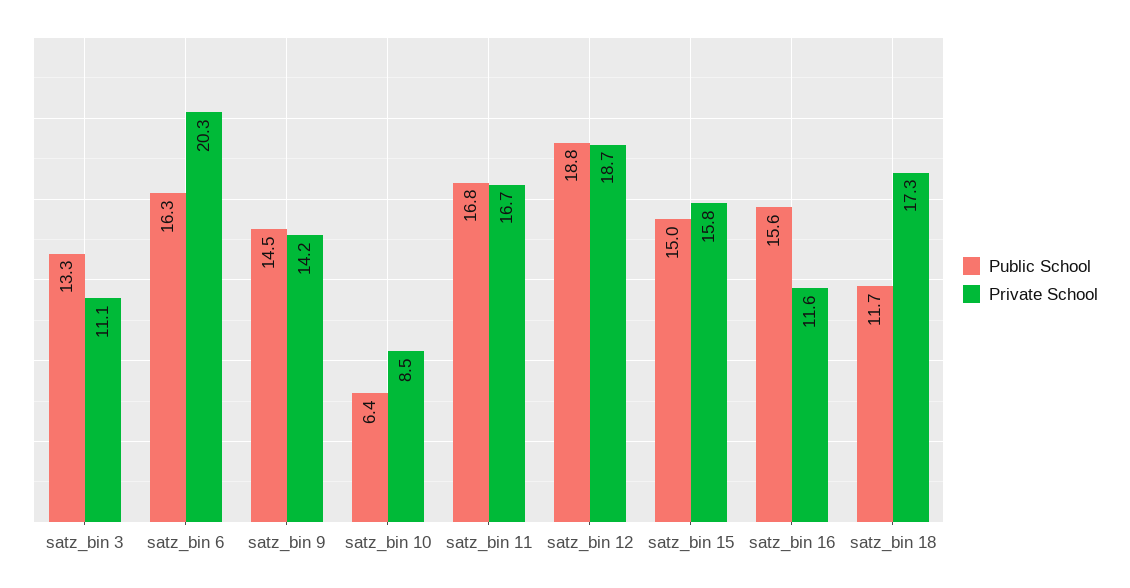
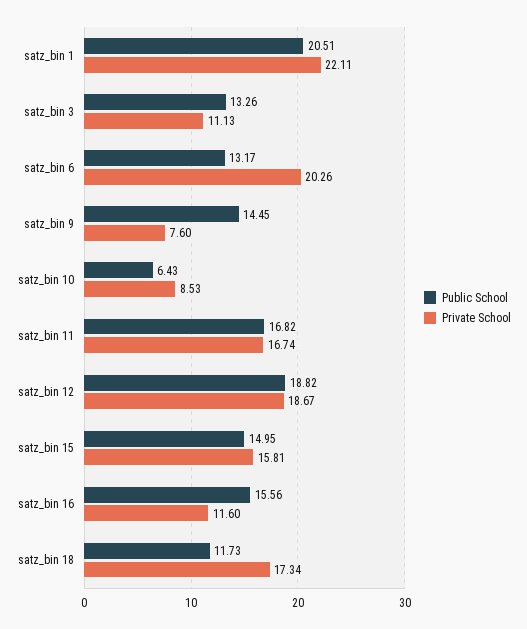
  {
    "Public School": {
      "satz_bin 3": 13.26,
-     "satz_bin 6": 16.3,
+     "satz_bin 6": 13.17,
      "satz_bin 9": 14.45,
      "satz_bin 10": 6.43,
      "satz_bin 11": 16.82,
      "satz_bin 12": 18.82,
      "satz_bin 15": 14.95,
      "satz_bin 16": 15.56,
-     "satz_bin 18": 11.73
+     "satz_bin 18": 11.73,
+     "satz_bin 1": 20.51
    },
    "Private School": {
      "satz_bin 3": 11.13,
      "satz_bin 6": 20.26,
-     "satz_bin 9": 14.2,
+     "satz_bin 9": 7.6,
      "satz_bin 10": 8.53,
      "satz_bin 11": 16.74,
      "satz_bin 12": 18.67,
      "satz_bin 15": 15.81,
      "satz_bin 16": 11.6,
-     "satz_bin 18": 17.34
+     "satz_bin 18": 17.34,
+     "satz_bin 1": 22.11
    }
  }

